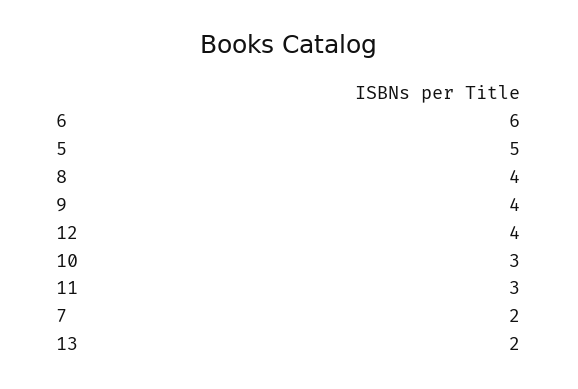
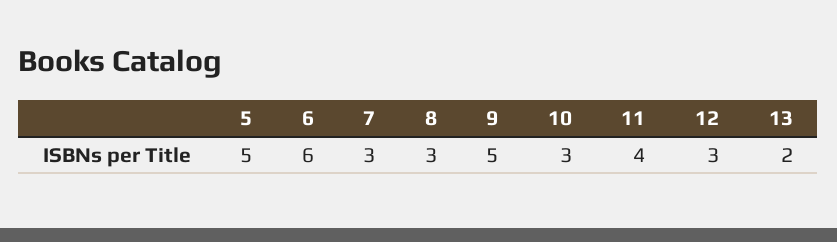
  {
    "6": 6,
    "5": 5,
-   "8": 4,
+   "8": 3,
-   "9": 4,
+   "9": 5,
-   "12": 4,
+   "12": 3,
    "10": 3,
-   "11": 3,
+   "11": 4,
-   "7": 2,
+   "7": 3,
    "13": 2
  }

